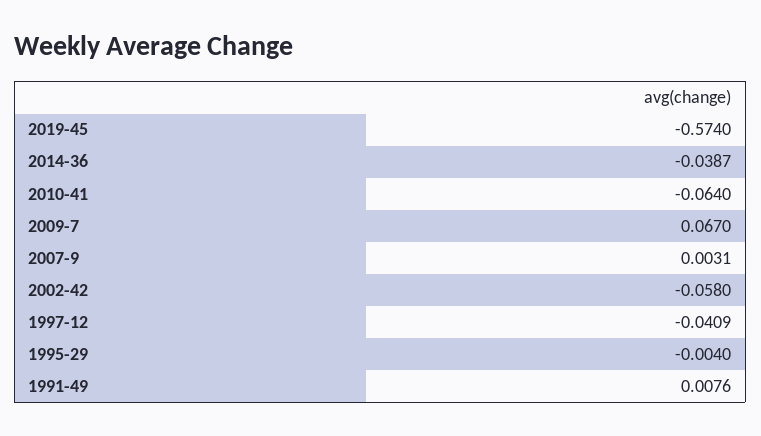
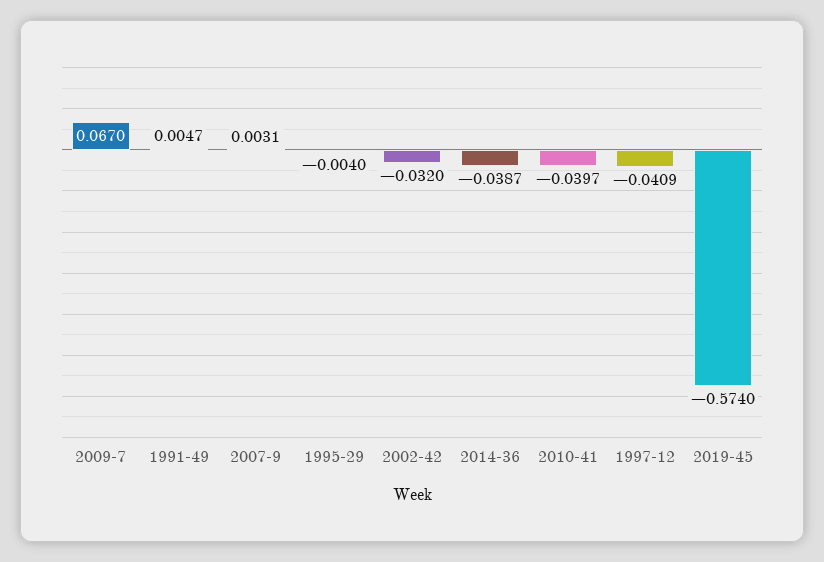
  {
    "2019-45": -0.574,
    "2014-36": -0.0387,
-   "2010-41": -0.064,
+   "2010-41": -0.0397,
    "2009-7": 0.067,
    "2007-9": 0.0031,
-   "2002-42": -0.058,
+   "2002-42": -0.032,
    "1997-12": -0.0409,
    "1995-29": -0.004,
-   "1991-49": 0.0076
+   "1991-49": 0.0047
  }

